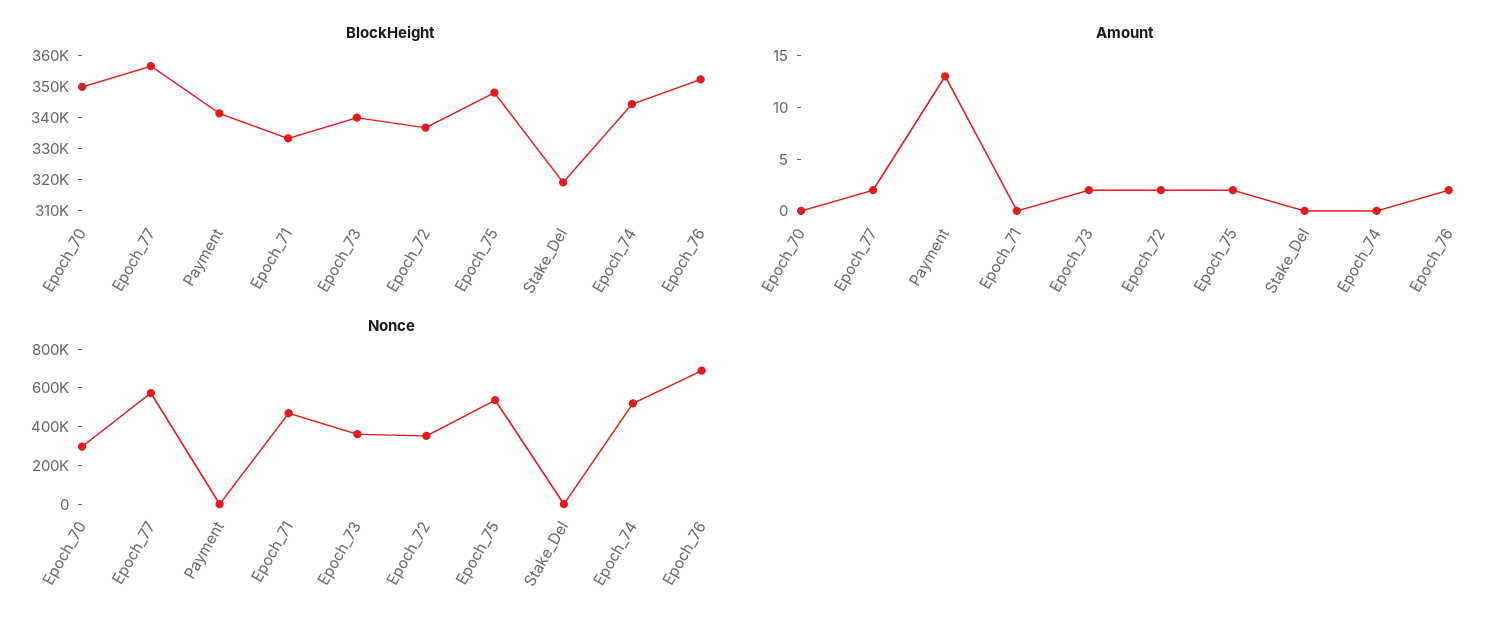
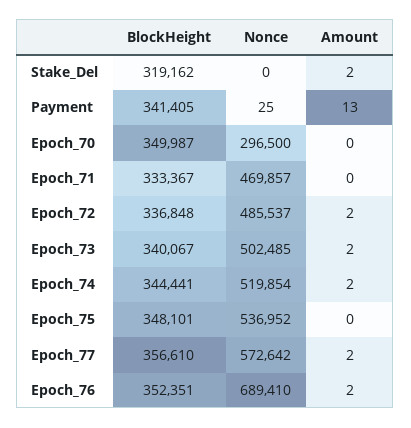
  {
    "BlockHeight": {
      "Epoch_70": 349987,
      "Epoch_77": 356610,
      "Payment": 341405,
      "Epoch_71": 333367,
      "Epoch_73": 340067,
      "Epoch_72": 336848,
      "Epoch_75": 348101,
      "Stake_Del": 319162,
      "Epoch_74": 344441,
      "Epoch_76": 352351
    },
    "Amount": {
      "Epoch_70": 0,
      "Epoch_77": 2,
      "Payment": 13,
      "Epoch_71": 0,
      "Epoch_73": 2,
      "Epoch_72": 2,
-     "Epoch_75": 2,
+     "Epoch_75": 0,
-     "Stake_Del": 0,
+     "Stake_Del": 2,
-     "Epoch_74": 0,
+     "Epoch_74": 2,
      "Epoch_76": 2
    },
    "Nonce": {
      "Epoch_70": 296500,
      "Epoch_77": 572642,
      "Payment": 25,
      "Epoch_71": 469857,
-     "Epoch_73": 350000,
+     "Epoch_73": 502485,
-     "Epoch_72": 350000,
+     "Epoch_72": 485537,
      "Epoch_75": 536952,
      "Stake_Del": 0,
      "Epoch_74": 519854,
      "Epoch_76": 689410
    }
  }

